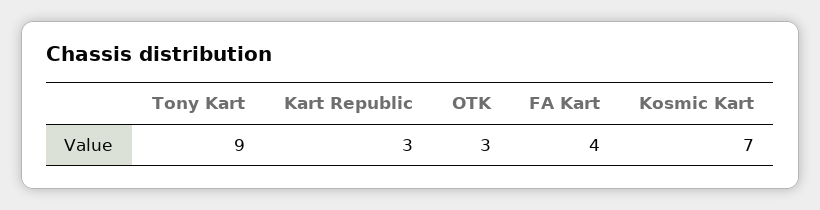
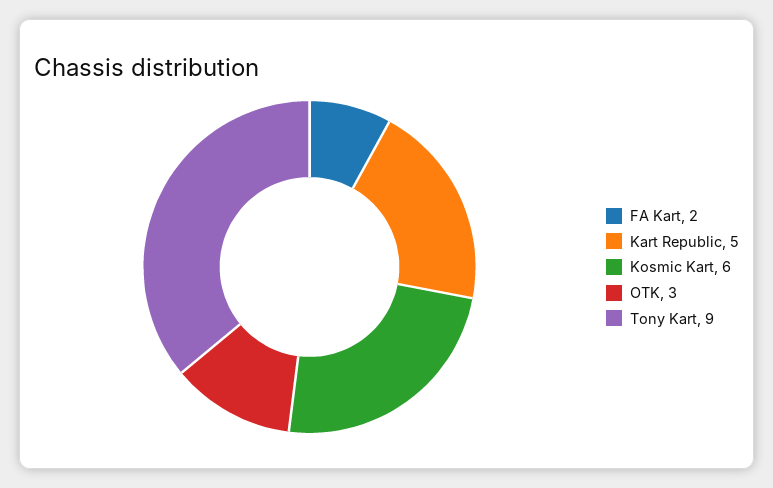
  {
    "Tony Kart": 9,
-   "Kart Republic": 3,
+   "Kart Republic": 5,
    "OTK": 3,
-   "FA Kart": 4,
+   "FA Kart": 2,
-   "Kosmic Kart": 7
+   "Kosmic Kart": 6
  }

